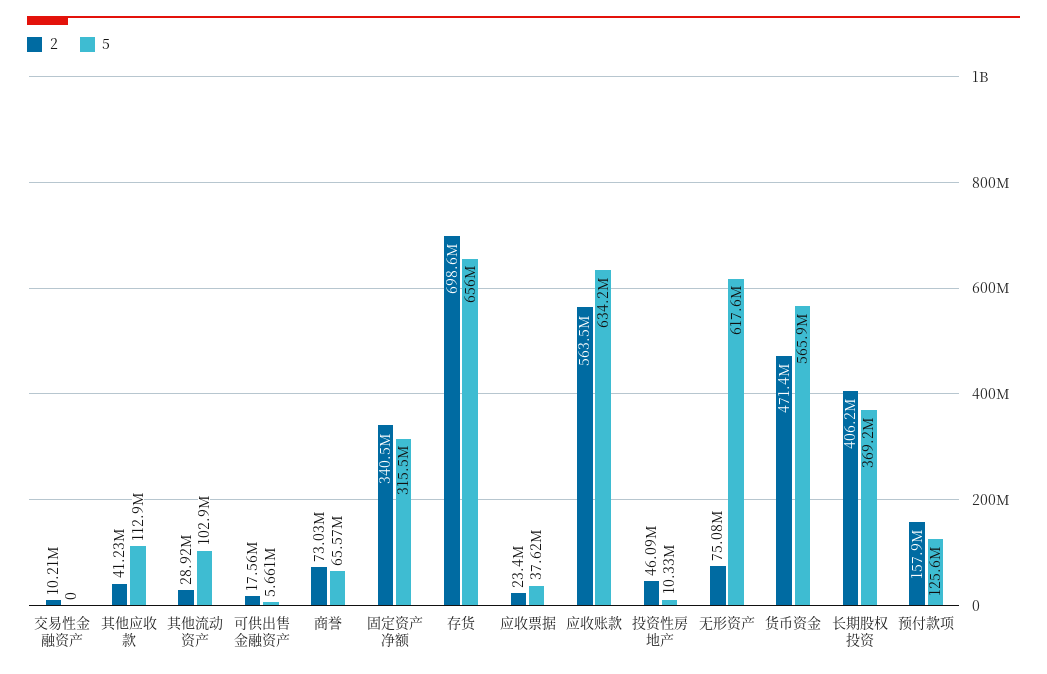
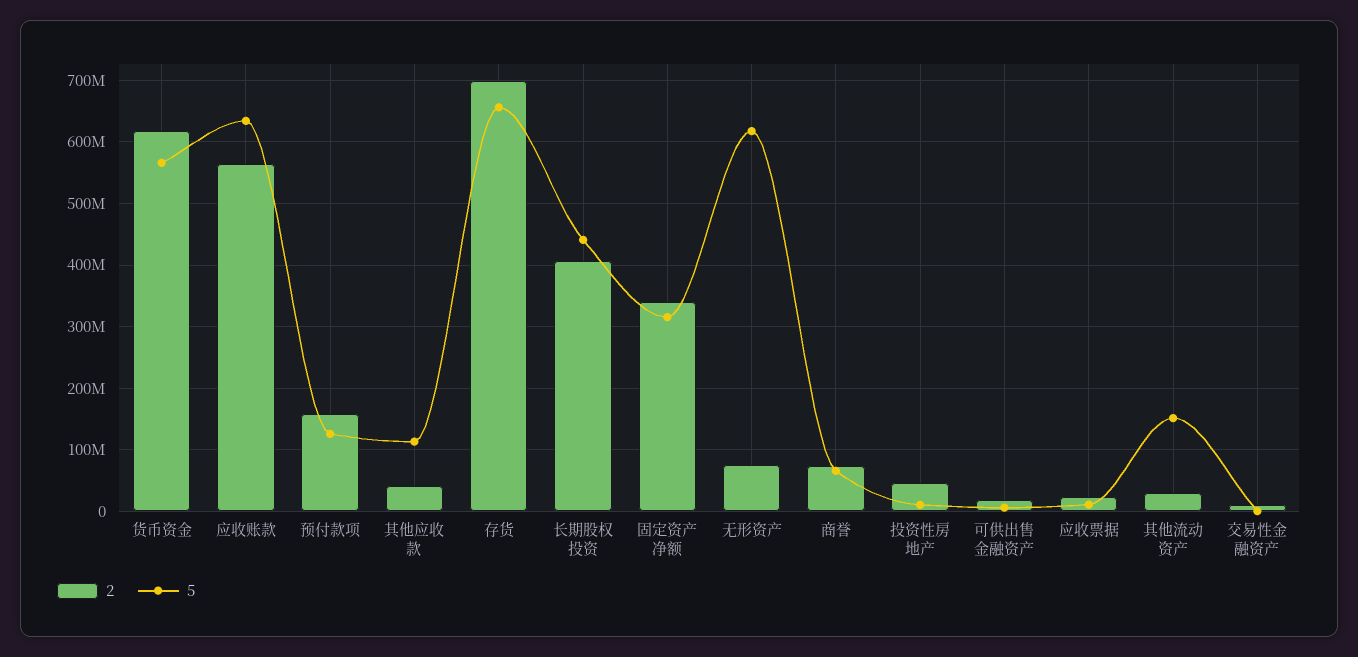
  {
    "2": {
      "交易性金融资产": 10210000,
      "其他应收款": 41230000,
      "其他流动资产": 28920000,
      "可供出售金融资产": 17560000,
      "商誉": 73030000,
      "固定资产净额": 340500000,
      "存货": 698600000,
      "应收票据": 23400000,
      "应收账款": 563500000,
      "投资性房地产": 46090000,
      "无形资产": 75080000,
-     "货币资金": 471400000,
+     "货币资金": 620000000,
      "长期股权投资": 406200000,
      "预付款项": 157900000
    },
    "5": {
      "交易性金融资产": 0,
      "其他应收款": 112900000,
-     "其他流动资产": 102900000,
+     "其他流动资产": 150000000,
      "可供出售金融资产": 5661000,
      "商誉": 65570000,
      "固定资产净额": 315500000,
      "存货": 656000000,
-     "应收票据": 37620000,
+     "应收票据": 10000000,
      "应收账款": 634200000,
      "投资性房地产": 10330000,
      "无形资产": 617600000,
      "货币资金": 565900000,
-     "长期股权投资": 369200000,
+     "长期股权投资": 440000000,
      "预付款项": 125600000
    }
  }

